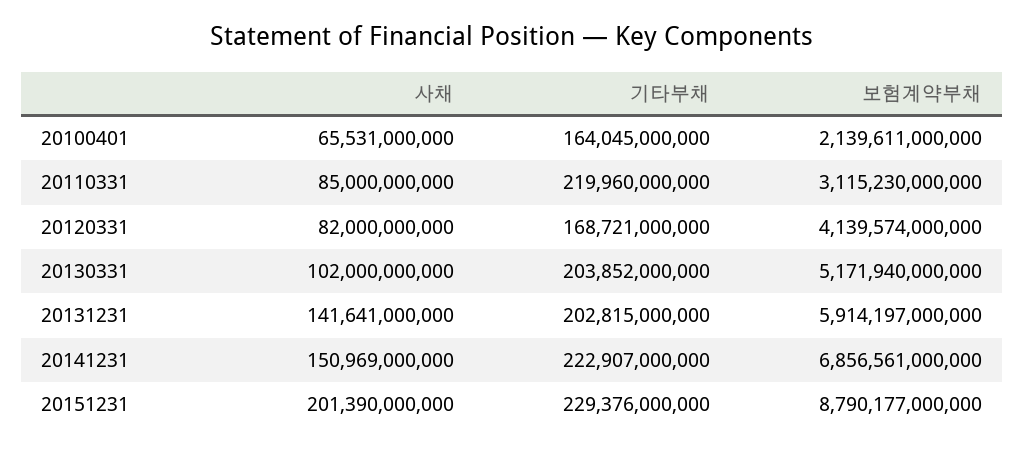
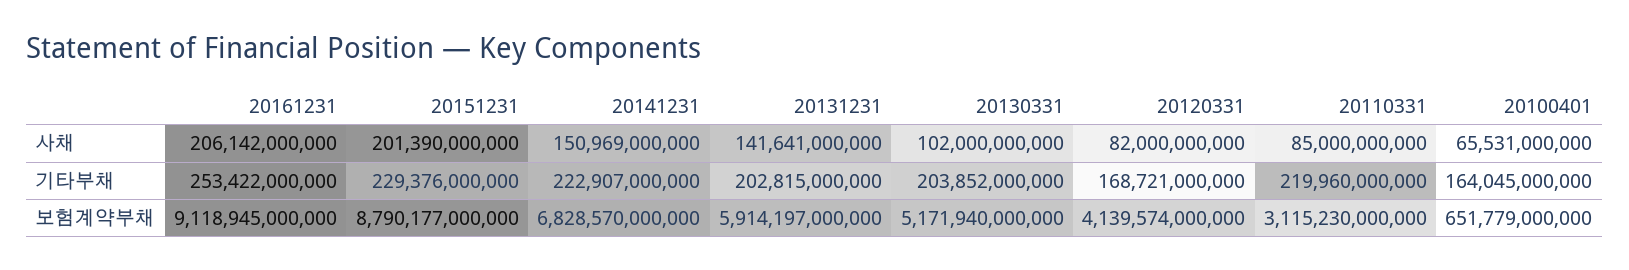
  {
    "사채": {
      "20100401": 65531000000,
      "20110331": 85000000000,
      "20120331": 82000000000,
      "20130331": 102000000000,
      "20131231": 141641000000,
      "20141231": 150969000000,
-     "20151231": 201390000000
+     "20151231": 201390000000,
+     "20161231": 206142000000
    },
    "기타부채": {
      "20100401": 164045000000,
      "20110331": 219960000000,
      "20120331": 168721000000,
      "20130331": 203852000000,
      "20131231": 202815000000,
      "20141231": 222907000000,
-     "20151231": 229376000000
+     "20151231": 229376000000,
+     "20161231": 253422000000
    },
    "보험계약부채": {
-     "20100401": 2139611000000,
+     "20100401": 651779000000,
      "20110331": 3115230000000,
      "20120331": 4139574000000,
      "20130331": 5171940000000,
      "20131231": 5914197000000,
-     "20141231": 6856561000000,
+     "20141231": 6828570000000,
-     "20151231": 8790177000000
+     "20151231": 8790177000000,
+     "20161231": 9118945000000
    }
  }

